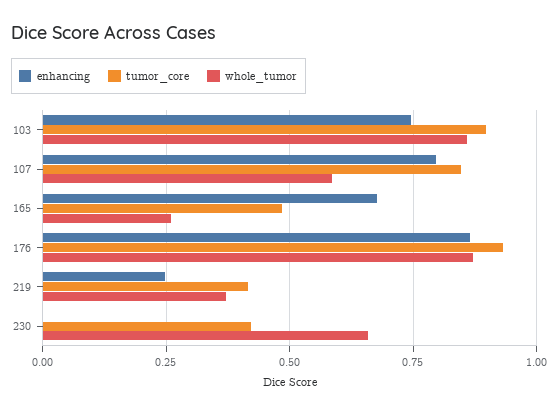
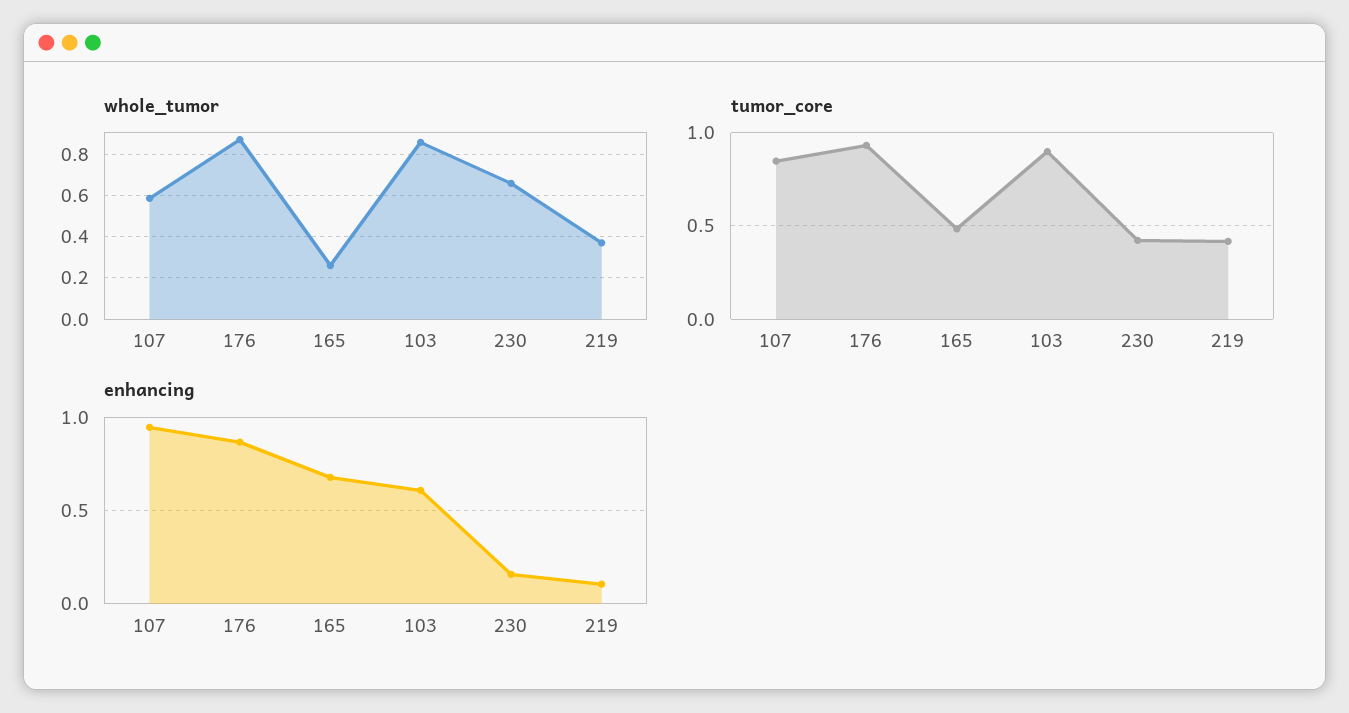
  {
    "enhancing": {
-     "103": 0.75,
+     "103": 0.6,
-     "107": 0.8,
+     "107": 0.95,
      "165": 0.675,
      "176": 0.875,
-     "219": 0.25,
+     "219": 0.1,
-     "230": 0
+     "230": 0.15
    },
    "tumor_core": {
      "103": 0.9,
      "107": 0.85,
      "165": 0.475,
      "176": 0.925,
      "219": 0.425,
      "230": 0.425
    },
    "whole_tumor": {
      "103": 0.85,
      "107": 0.575,
      "165": 0.25,
      "176": 0.875,
      "219": 0.375,
      "230": 0.65
    }
  }

